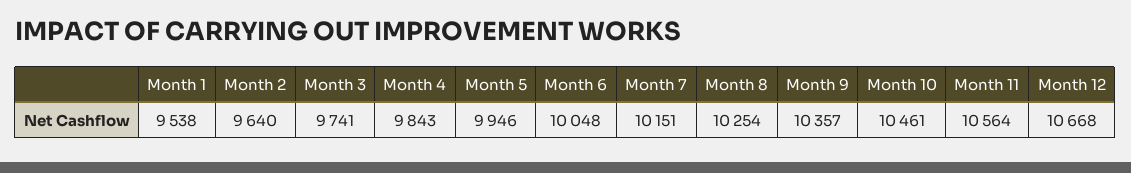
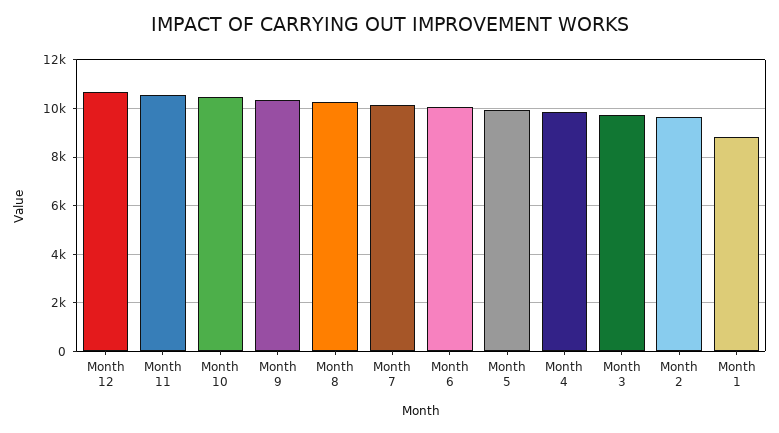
  {
-   "Month 1": 9538,
+   "Month 1": 8750,
    "Month 2": 9640,
    "Month 3": 9741,
    "Month 4": 9843,
    "Month 5": 9946,
    "Month 6": 10048,
    "Month 7": 10151,
    "Month 8": 10254,
    "Month 9": 10357,
    "Month 10": 10461,
    "Month 11": 10564,
    "Month 12": 10668
  }

